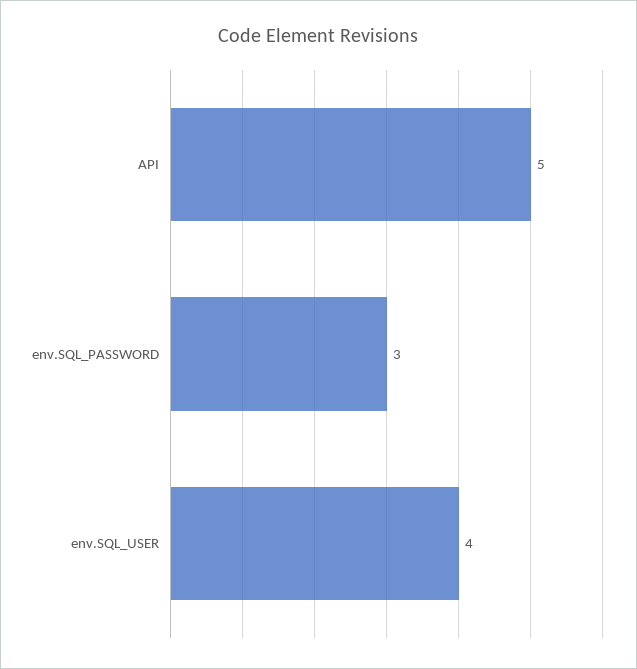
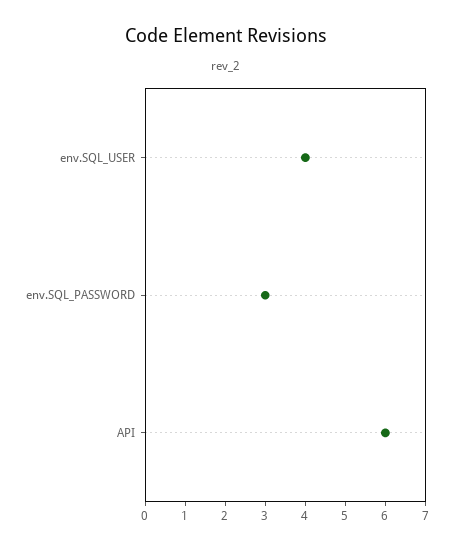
  {
-   "API": 5,
+   "API": 6,
    "env.SQL_PASSWORD": 3,
    "env.SQL_USER": 4
  }

